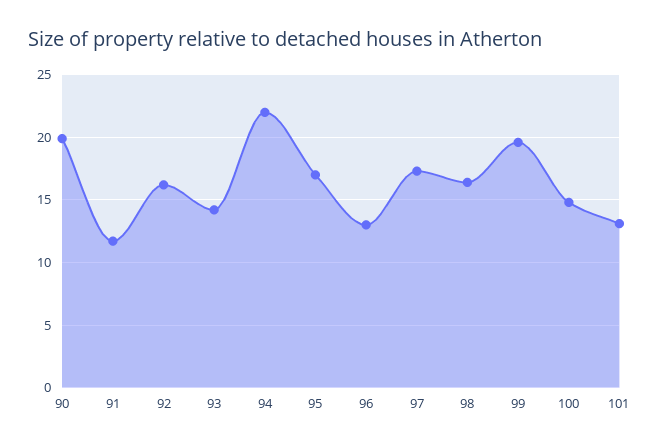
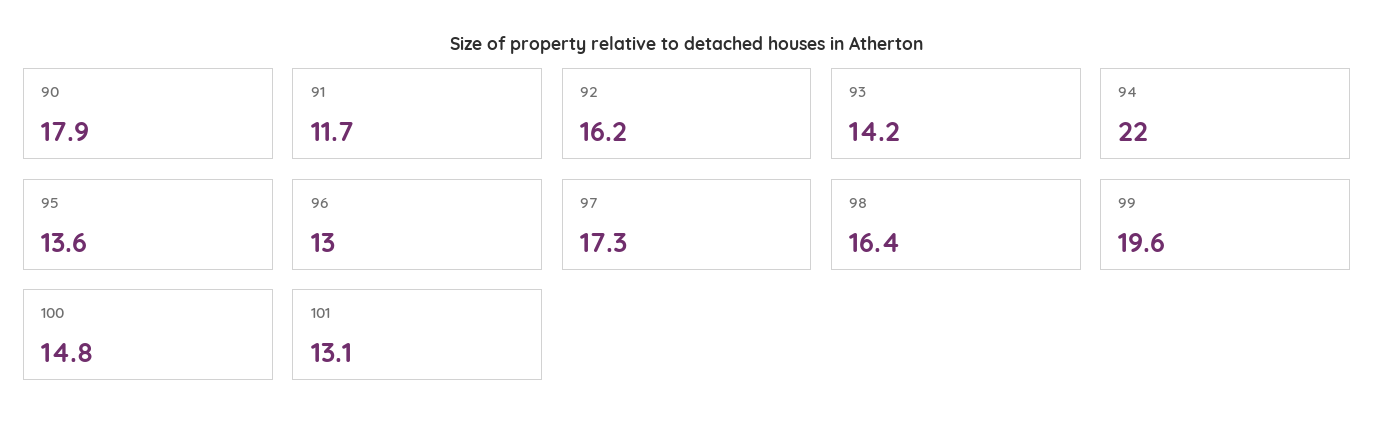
  {
-   "90": 20,
+   "90": 17.9,
    "91": 11.7,
    "92": 16.2,
    "93": 14.2,
    "94": 22,
-   "95": 17,
+   "95": 13.6,
    "96": 13,
    "97": 17.3,
    "98": 16.4,
    "99": 19.6,
    "100": 14.8,
    "101": 13.1
  }

